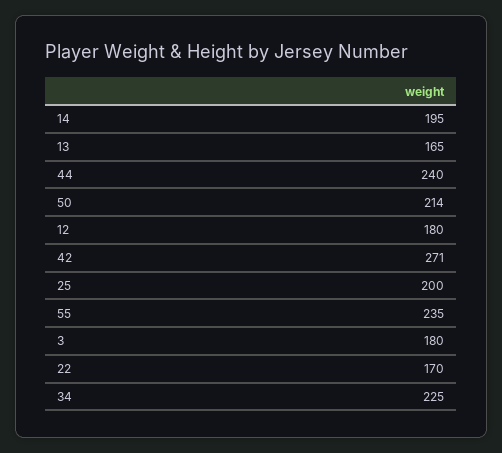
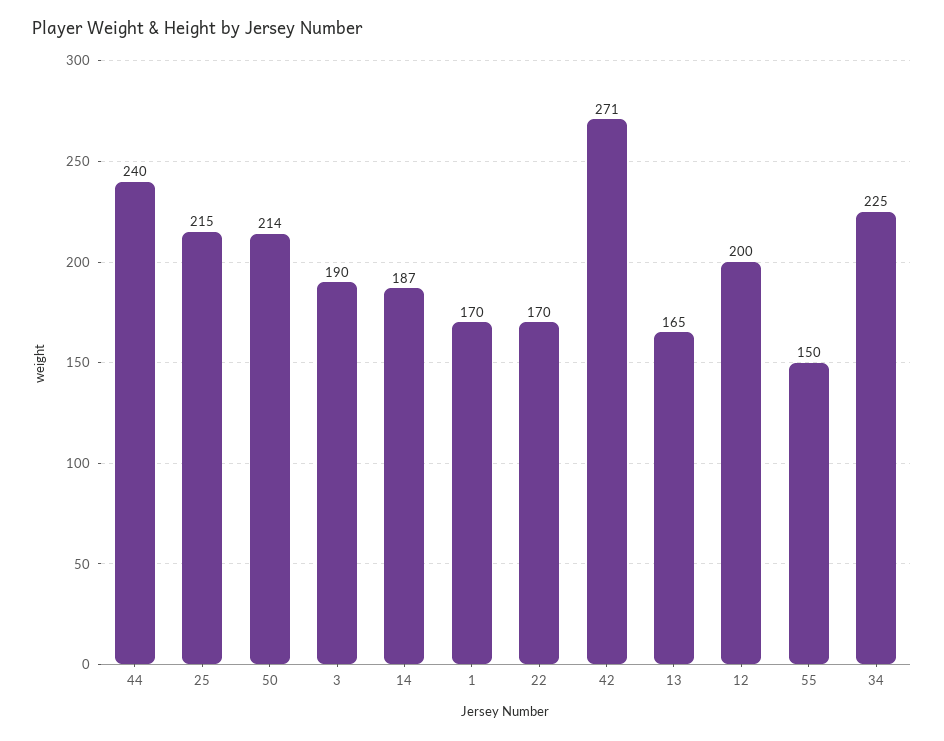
  {
-   "14": 195,
+   "14": 187,
    "13": 165,
    "44": 240,
    "50": 214,
-   "12": 180,
+   "12": 200,
    "42": 271,
-   "25": 200,
+   "25": 215,
-   "55": 235,
+   "55": 150,
-   "3": 180,
+   "3": 190,
    "22": 170,
-   "34": 225
+   "34": 225,
+   "1": 170
  }

